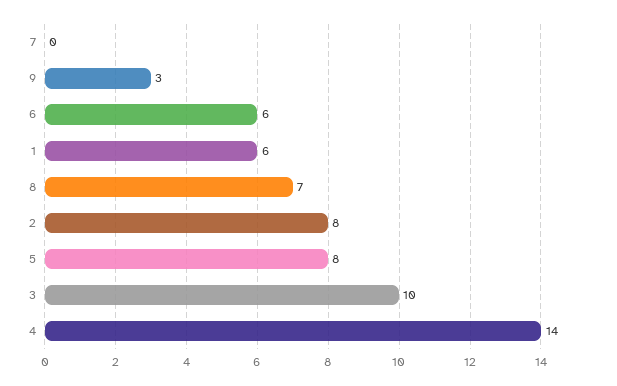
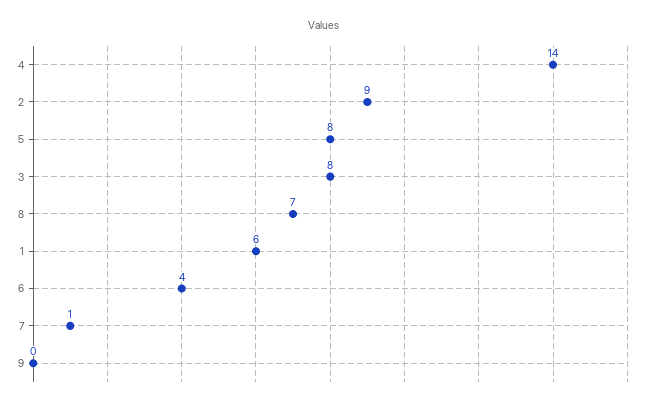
  {
-   "7": 0,
+   "7": 1,
-   "9": 3,
+   "9": 0,
-   "6": 6,
+   "6": 4,
    "1": 6,
    "8": 7,
-   "2": 8,
+   "2": 9,
    "5": 8,
-   "3": 10,
+   "3": 8,
    "4": 14
  }

